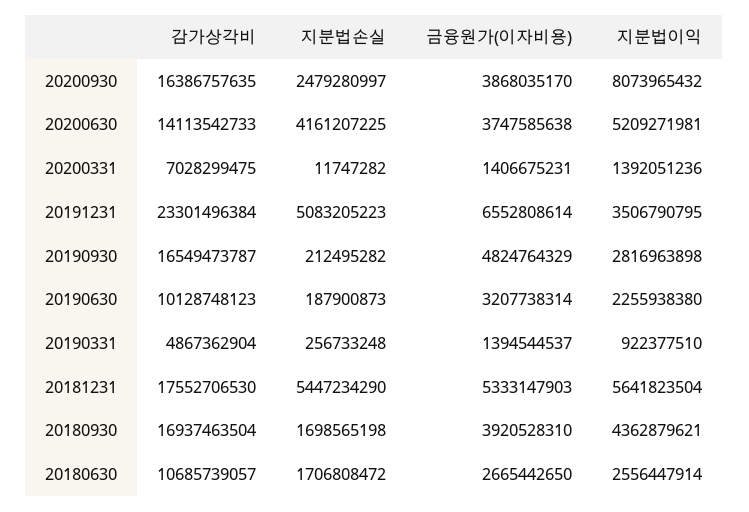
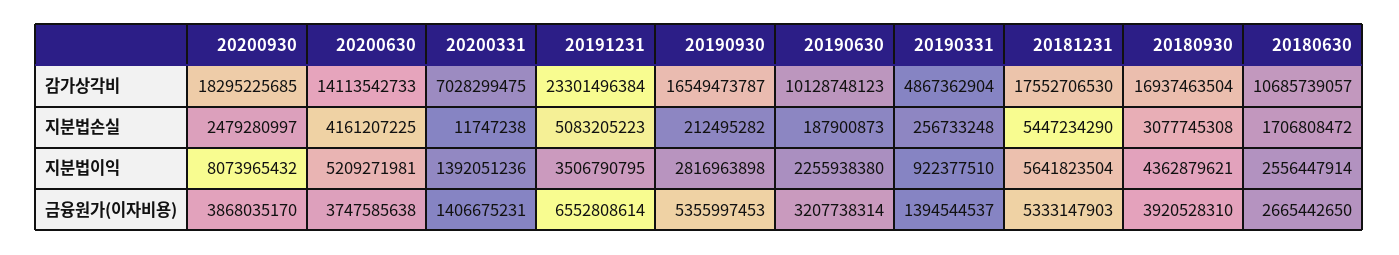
  {
    "감가상각비": {
-     "20200930": 16386757635,
+     "20200930": 18295225685,
      "20200630": 14113542733,
      "20200331": 7028299475,
      "20191231": 23301496384,
      "20190930": 16549473787,
      "20190630": 10128748123,
      "20190331": 4867362904,
      "20181231": 17552706530,
      "20180930": 16937463504,
      "20180630": 10685739057
    },
    "지분법손실": {
      "20200930": 2479280997,
      "20200630": 4161207225,
-     "20200331": 11747282,
+     "20200331": 11747238,
      "20191231": 5083205223,
      "20190930": 212495282,
      "20190630": 187900873,
      "20190331": 256733248,
      "20181231": 5447234290,
-     "20180930": 1698565198,
+     "20180930": 3077745308,
      "20180630": 1706808472
    },
    "금융원가(이자비용)": {
      "20200930": 3868035170,
      "20200630": 3747585638,
      "20200331": 1406675231,
      "20191231": 6552808614,
-     "20190930": 4824764329,
+     "20190930": 5355997453,
      "20190630": 3207738314,
      "20190331": 1394544537,
      "20181231": 5333147903,
      "20180930": 3920528310,
      "20180630": 2665442650
    },
    "지분법이익": {
      "20200930": 8073965432,
      "20200630": 5209271981,
      "20200331": 1392051236,
      "20191231": 3506790795,
      "20190930": 2816963898,
      "20190630": 2255938380,
      "20190331": 922377510,
      "20181231": 5641823504,
      "20180930": 4362879621,
      "20180630": 2556447914
    }
  }

